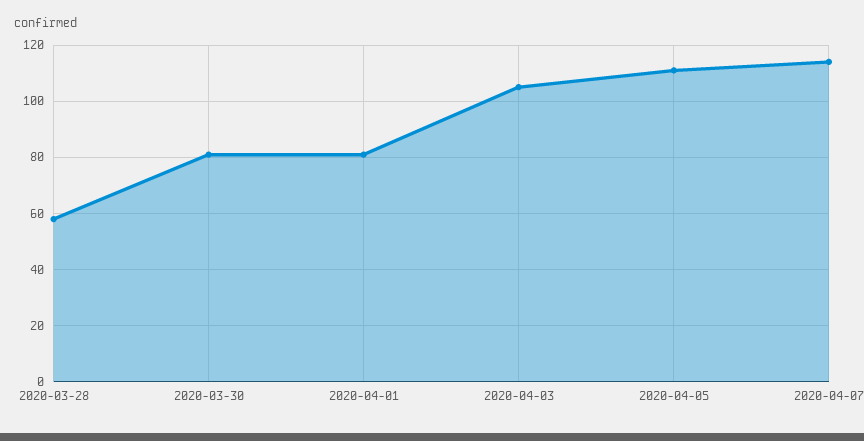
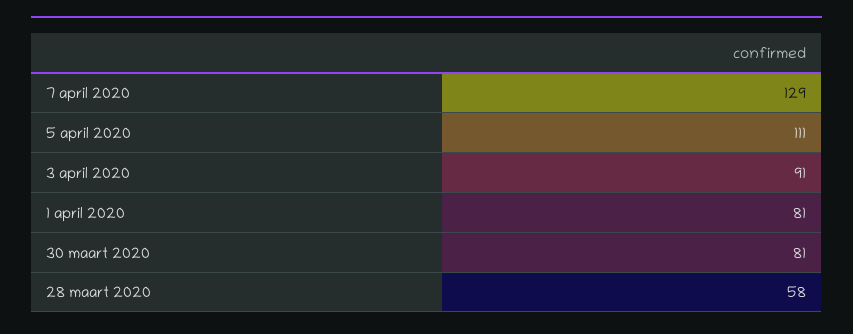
  {
    "2020-03-28": 58,
    "2020-03-30": 81,
    "2020-04-01": 81,
-   "2020-04-03": 105,
+   "2020-04-03": 91,
    "2020-04-05": 111,
-   "2020-04-07": 115
+   "2020-04-07": 129
  }

